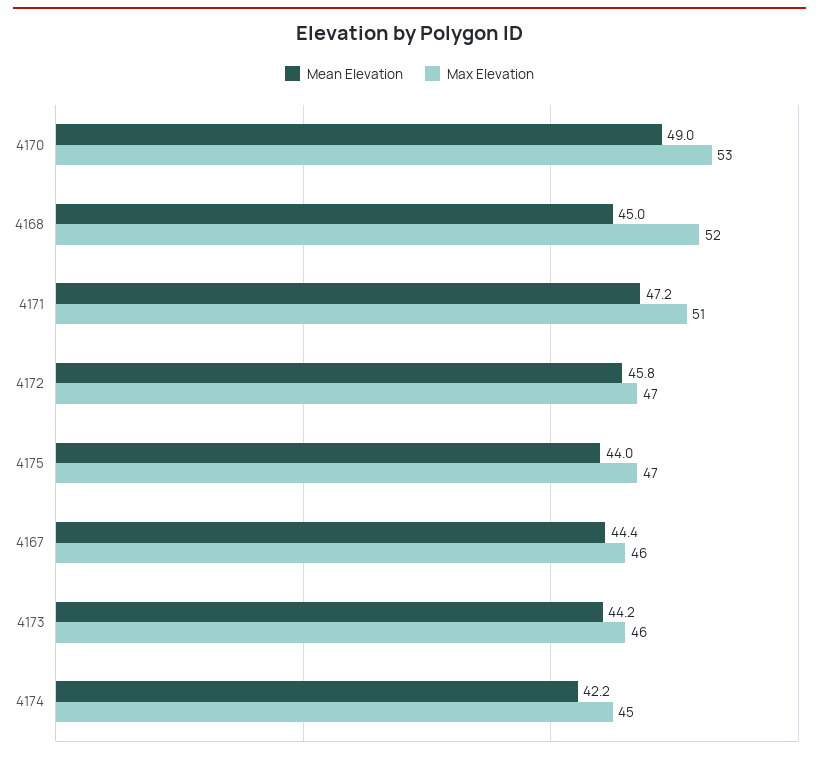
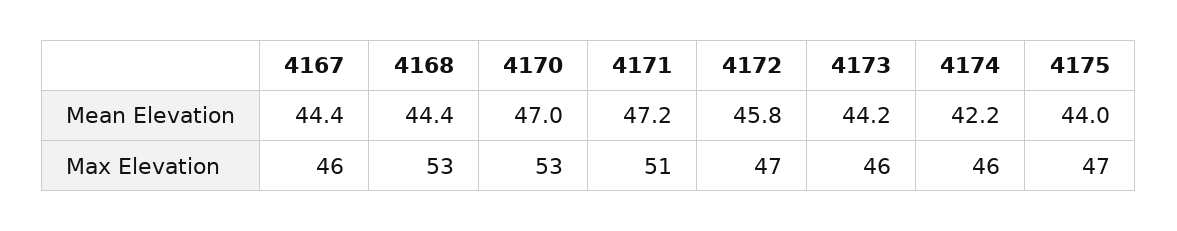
  {
    "Mean Elevation": {
-     "4170": 49,
+     "4170": 47,
-     "4168": 45,
+     "4168": 44.4,
      "4171": 47.2,
      "4172": 45.8,
      "4175": 44,
      "4167": 44.4,
      "4173": 44.2,
      "4174": 42.2
    },
    "Max Elevation": {
      "4170": 53,
-     "4168": 52,
+     "4168": 53,
      "4171": 51,
      "4172": 47,
      "4175": 47,
      "4167": 46,
      "4173": 46,
-     "4174": 45
+     "4174": 46
    }
  }

